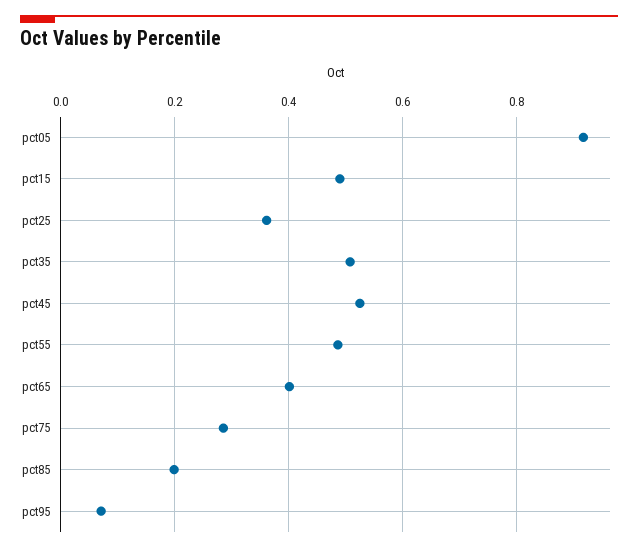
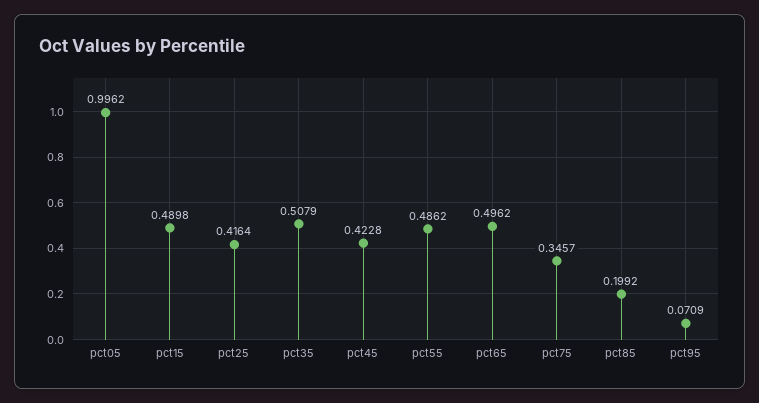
  {
-   "pct05": 0.92,
+   "pct05": 0.9962,
    "pct15": 0.4898,
-   "pct25": 0.36,
+   "pct25": 0.4164,
    "pct35": 0.5079,
-   "pct45": 0.52,
+   "pct45": 0.4228,
    "pct55": 0.4862,
-   "pct65": 0.4,
+   "pct65": 0.4962,
-   "pct75": 0.28,
+   "pct75": 0.3457,
    "pct85": 0.1992,
    "pct95": 0.0709
  }

